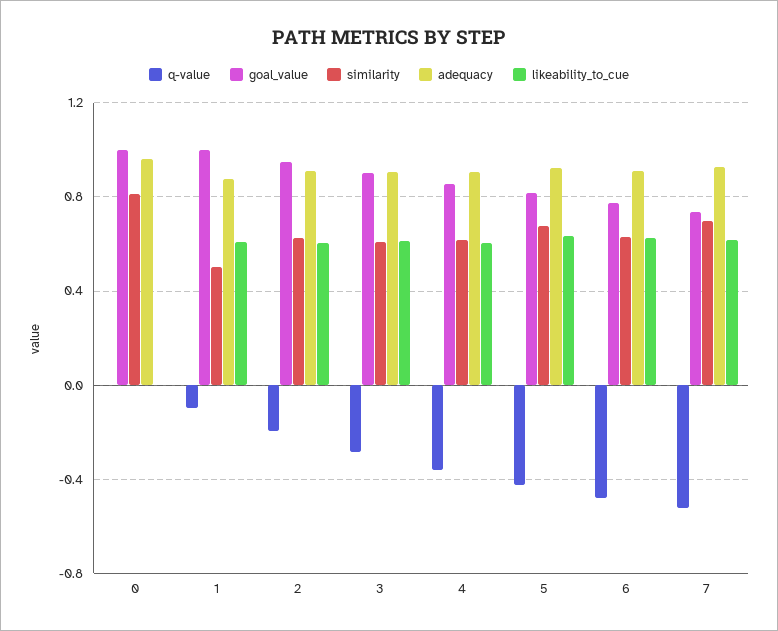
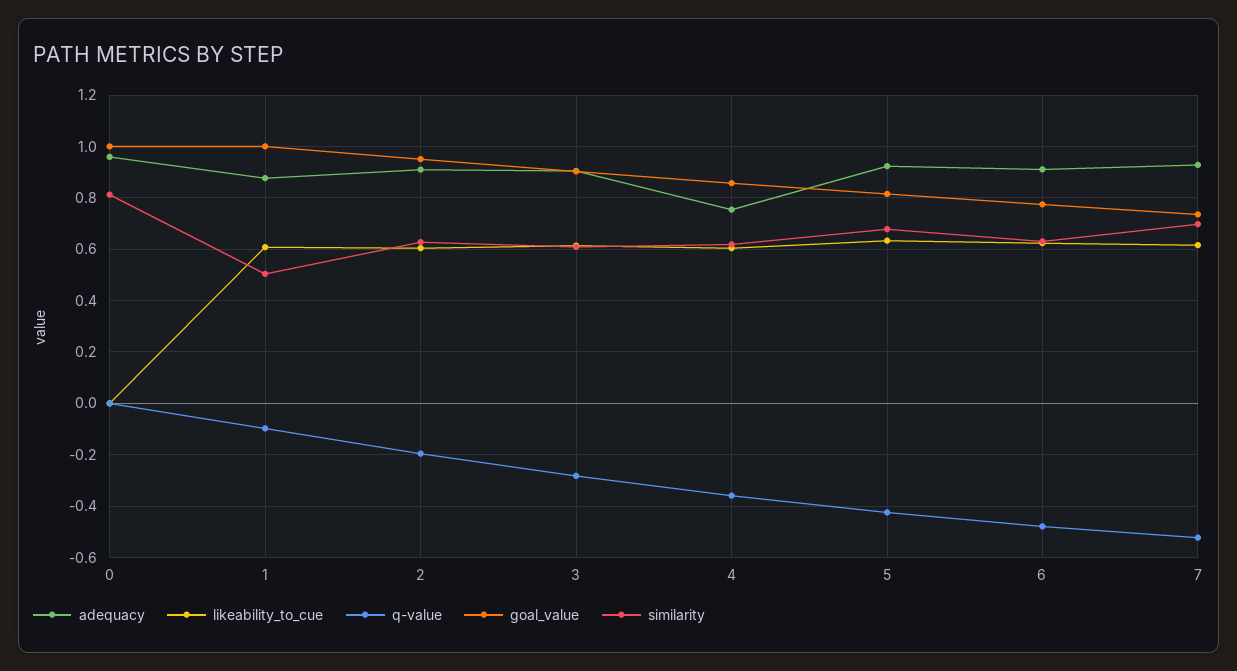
  {
    "q-value": {
      "0": 0,
      "1": -0.1,
      "2": -0.2,
      "3": -0.275,
      "4": -0.35,
      "5": -0.425,
      "6": -0.475,
      "7": -0.525
    },
    "goal_value": {
      "0": 1,
      "1": 1,
      "2": 0.95,
      "3": 0.9,
      "4": 0.85,
      "5": 0.825,
      "6": 0.775,
      "7": 0.725
    },
    "similarity": {
      "0": 0.825,
      "1": 0.5,
      "2": 0.625,
      "3": 0.6,
      "4": 0.625,
      "5": 0.675,
      "6": 0.625,
      "7": 0.7
    },
    "adequacy": {
      "0": 0.95,
      "1": 0.875,
      "2": 0.9,
      "3": 0.9,
-     "4": 0.9,
+     "4": 0.75,
      "5": 0.925,
      "6": 0.9,
      "7": 0.925
    },
    "likeability_to_cue": {
      "0": 0,
      "1": 0.6,
      "2": 0.6,
      "3": 0.625,
      "4": 0.6,
      "5": 0.625,
      "6": 0.625,
      "7": 0.625
    }
  }

